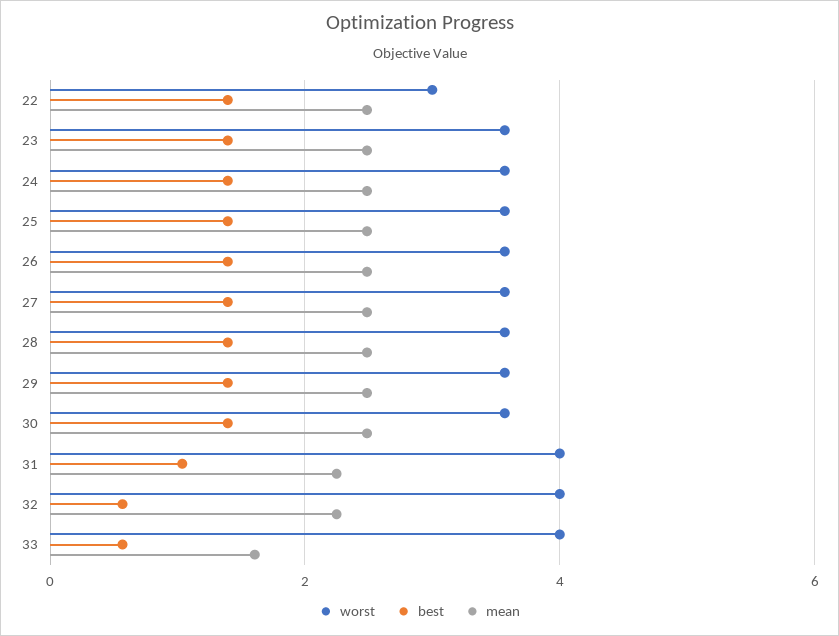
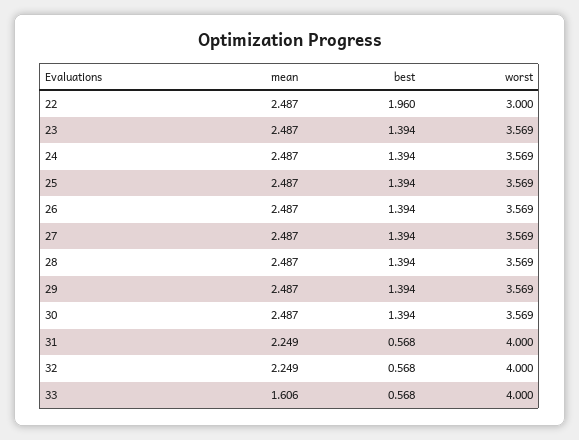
  {
    "worst": {
      "22": 3,
      "23": 3.569,
      "24": 3.569,
      "25": 3.569,
      "26": 3.569,
      "27": 3.569,
      "28": 3.569,
      "29": 3.569,
      "30": 3.569,
      "31": 4,
      "32": 4,
      "33": 4
    },
    "best": {
-     "22": 1.4,
+     "22": 1.96,
      "23": 1.394,
      "24": 1.394,
      "25": 1.394,
      "26": 1.394,
      "27": 1.394,
      "28": 1.394,
      "29": 1.394,
      "30": 1.394,
-     "31": 1,
+     "31": 0.568,
      "32": 0.568,
      "33": 0.568
    },
    "mean": {
      "22": 2.487,
      "23": 2.487,
      "24": 2.487,
      "25": 2.487,
      "26": 2.487,
      "27": 2.487,
      "28": 2.487,
      "29": 2.487,
      "30": 2.487,
      "31": 2.249,
      "32": 2.249,
      "33": 1.606
    }
  }

